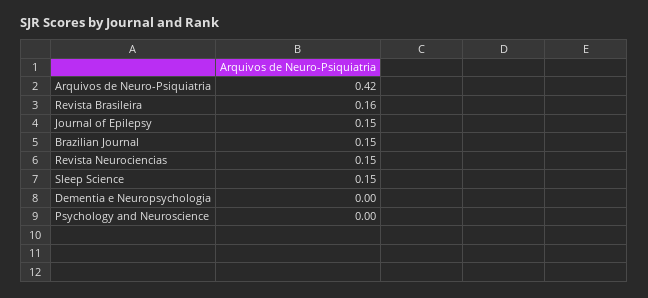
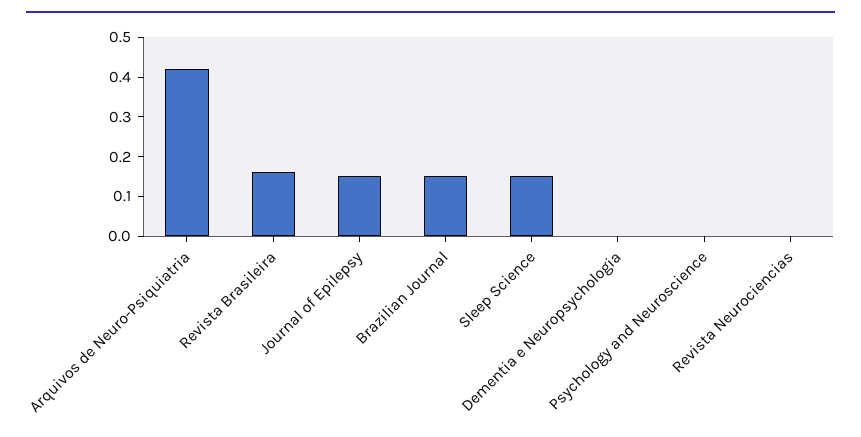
  {
    "Arquivos de Neuro-Psiquiatria": 0.42,
    "Revista Brasileira": 0.16,
    "Journal of Epilepsy": 0.15,
    "Brazilian Journal": 0.15,
-   "Revista Neurociencias": 0.15,
+   "Revista Neurociencias": 0,
    "Sleep Science": 0.15,
    "Dementia e Neuropsychologia": 0,
    "Psychology and Neuroscience": 0
  }

